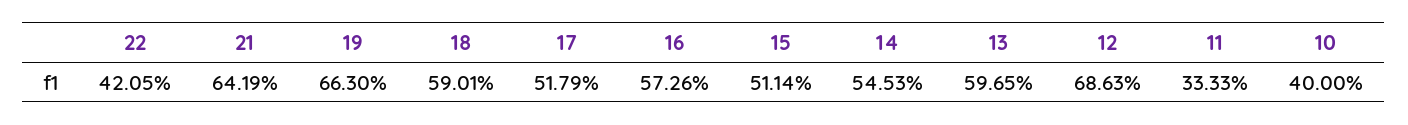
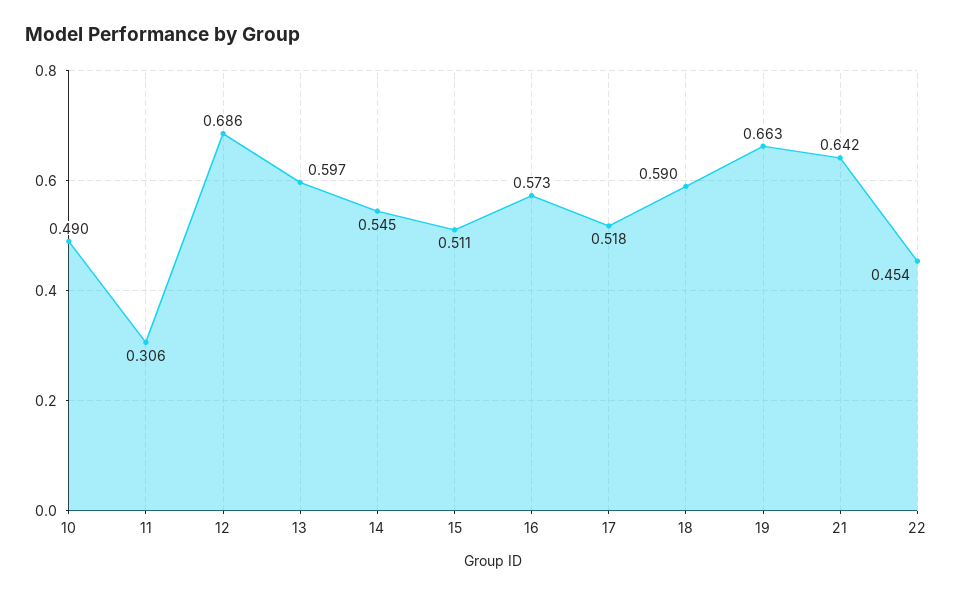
  {
-   "22": 0.4205,
+   "22": 0.454,
    "21": 0.6419,
    "19": 0.663,
    "18": 0.5901,
    "17": 0.5179,
    "16": 0.5726,
    "15": 0.5114,
    "14": 0.5453,
    "13": 0.5965,
    "12": 0.6863,
-   "11": 0.3333,
+   "11": 0.306,
-   "10": 0.4
+   "10": 0.49
  }

